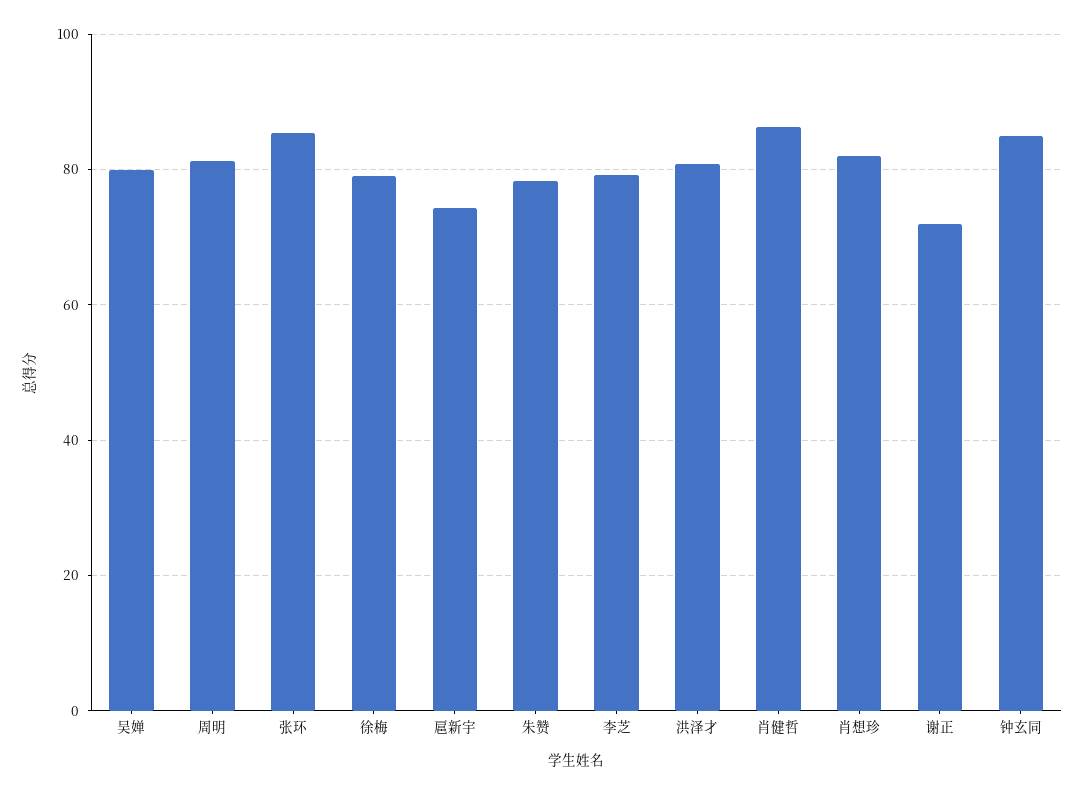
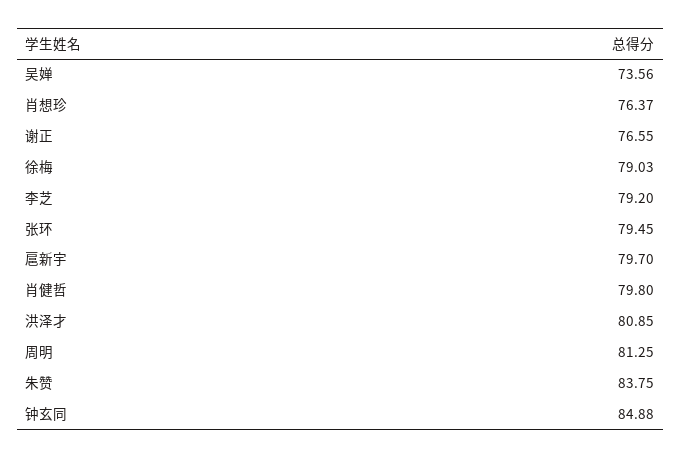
  {
-   "吴婵": 80,
+   "吴婵": 73.56,
    "周明": 81.25,
-   "张环": 86,
+   "张环": 79.45,
    "徐梅": 79.03,
-   "扈新宇": 74,
+   "扈新宇": 79.7,
-   "朱赞": 78,
+   "朱赞": 83.75,
    "李芝": 79.2,
    "洪泽才": 80.85,
-   "肖健哲": 86,
+   "肖健哲": 79.8,
-   "肖想珍": 82,
+   "肖想珍": 76.37,
-   "谢正": 72,
+   "谢正": 76.55,
    "钟玄同": 84.88
  }

